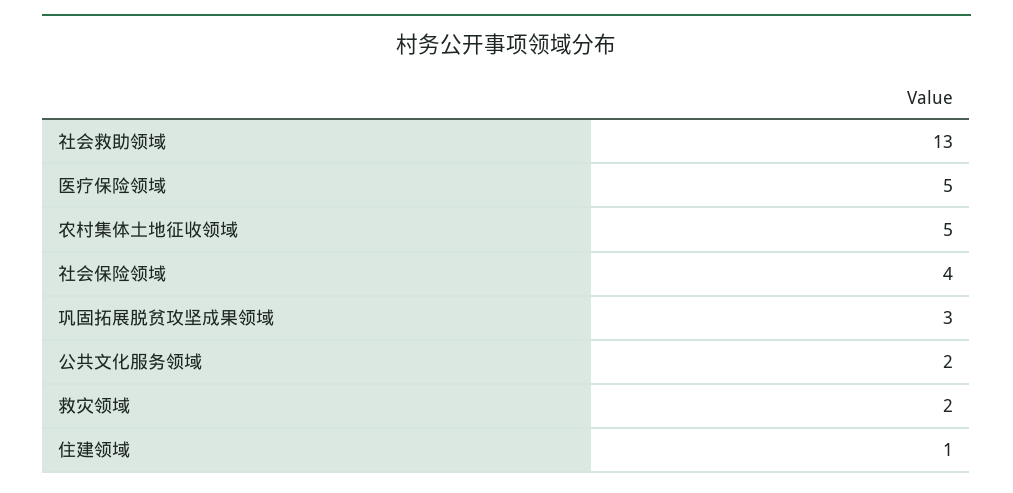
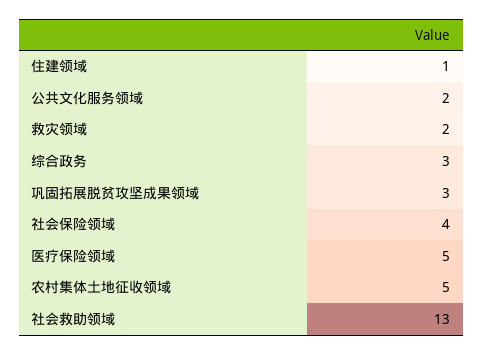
  {
    "社会救助领域": 13,
    "医疗保险领域": 5,
    "农村集体土地征收领域": 5,
    "社会保险领域": 4,
    "巩固拓展脱贫攻坚成果领域": 3,
    "公共文化服务领域": 2,
    "救灾领域": 2,
-   "住建领域": 1
+   "住建领域": 1,
+   "综合政务": 3
  }

